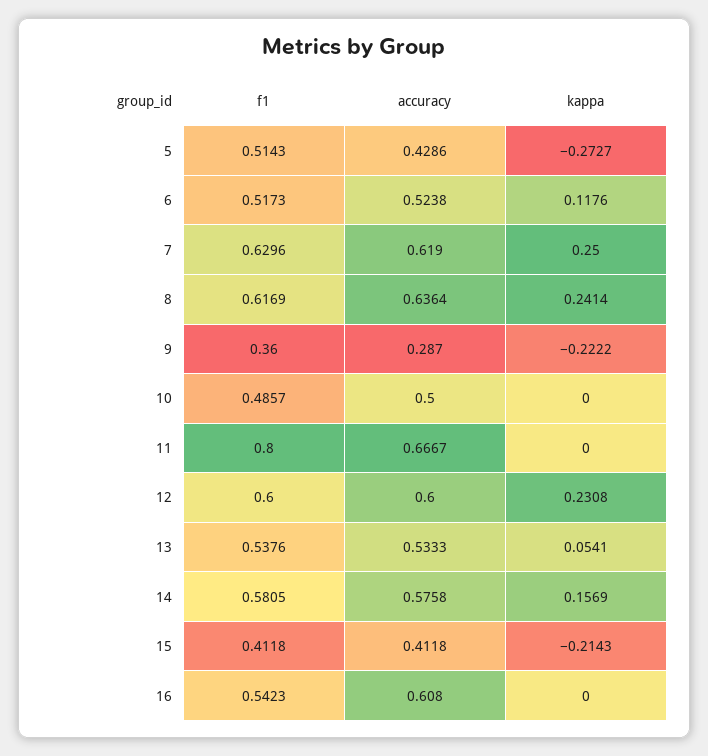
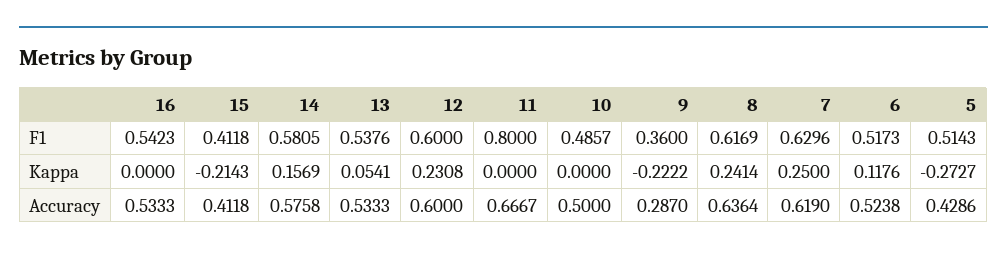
  {
    "f1": {
      "5": 0.5143,
      "6": 0.5173,
      "7": 0.6296,
      "8": 0.6169,
      "9": 0.36,
      "10": 0.4857,
      "11": 0.8,
      "12": 0.6,
      "13": 0.5376,
      "14": 0.5805,
      "15": 0.4118,
      "16": 0.5423
    },
    "accuracy": {
      "5": 0.4286,
      "6": 0.5238,
      "7": 0.619,
      "8": 0.6364,
      "9": 0.287,
      "10": 0.5,
      "11": 0.6667,
      "12": 0.6,
      "13": 0.5333,
      "14": 0.5758,
      "15": 0.4118,
-     "16": 0.608
+     "16": 0.5333
    },
    "kappa": {
      "5": -0.2727,
      "6": 0.1176,
      "7": 0.25,
      "8": 0.2414,
      "9": -0.2222,
      "10": 0,
      "11": 0,
      "12": 0.2308,
      "13": 0.0541,
      "14": 0.1569,
      "15": -0.2143,
      "16": 0
    }
  }

